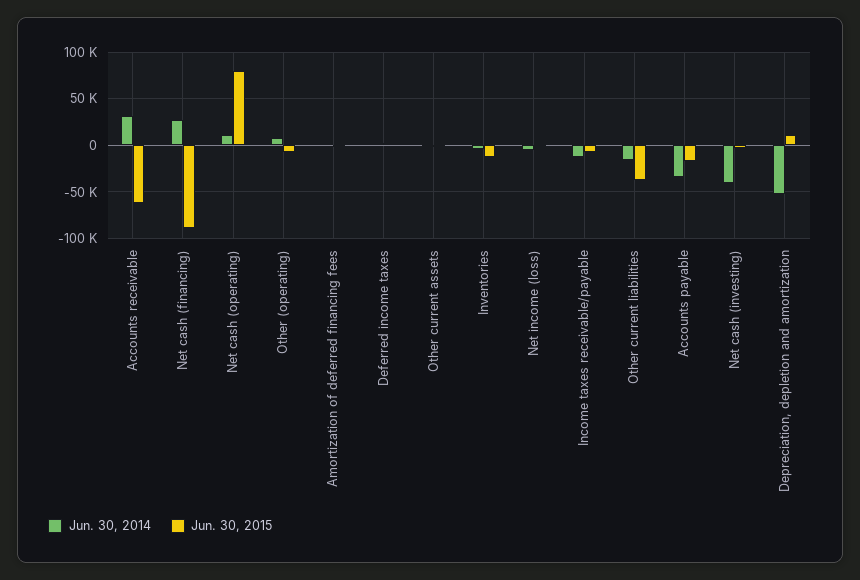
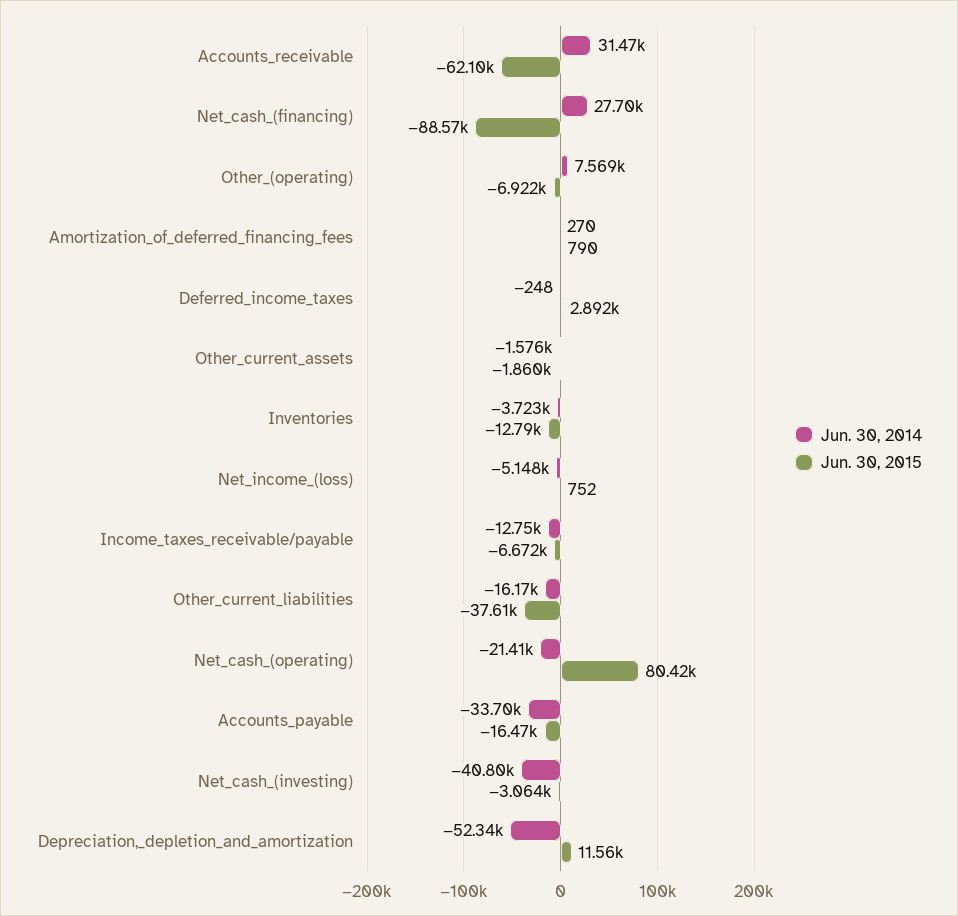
  {
    "Jun. 30, 2014": {
      "Accounts receivable": 31470,
      "Net cash (financing)": 27700,
-     "Net cash (operating)": 10000,
+     "Net cash (operating)": -21410,
      "Other (operating)": 7569,
      "Amortization of deferred financing fees": 270,
      "Deferred income taxes": -248,
      "Other current assets": -1576,
      "Inventories": -3723,
      "Net income (loss)": -5148,
      "Income taxes receivable/payable": -12750,
      "Other current liabilities": -16170,
      "Accounts payable": -33700,
      "Net cash (investing)": -40800,
      "Depreciation, depletion and amortization": -52340
    },
    "Jun. 30, 2015": {
      "Accounts receivable": -62100,
      "Net cash (financing)": -88570,
      "Net cash (operating)": 80420,
      "Other (operating)": -6922,
      "Amortization of deferred financing fees": 790,
      "Deferred income taxes": 2892,
      "Other current assets": -1860,
      "Inventories": -12790,
      "Net income (loss)": 752,
      "Income taxes receivable/payable": -6672,
      "Other current liabilities": -37610,
      "Accounts payable": -16470,
      "Net cash (investing)": -3064,
      "Depreciation, depletion and amortization": 11560
    }
  }

